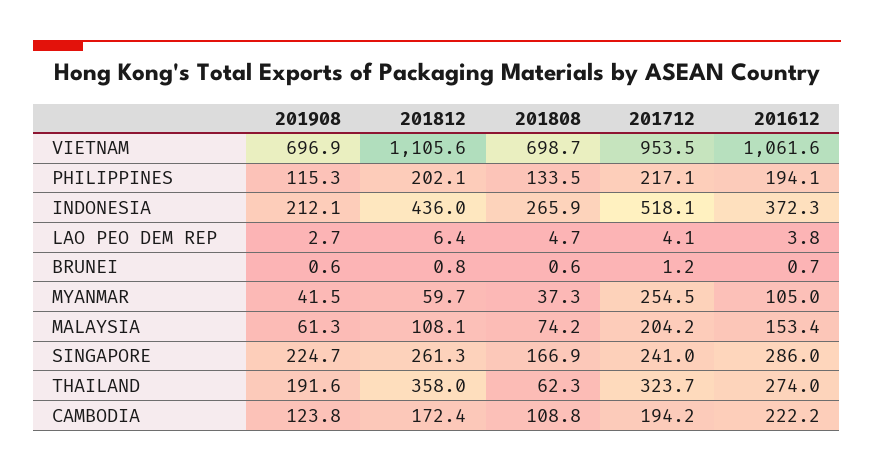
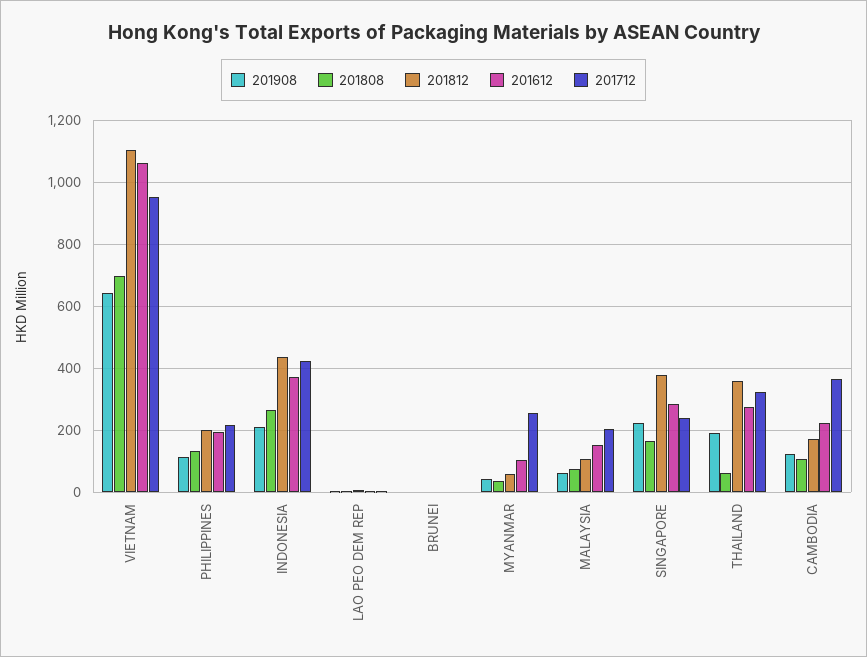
  {
    "201908": {
-     "VIETNAM": 696.9,
+     "VIETNAM": 640,
      "PHILIPPINES": 115.3,
      "INDONESIA": 212.1,
      "LAO PEO DEM REP": 2.7,
      "BRUNEI": 0.6,
      "MYANMAR": 41.5,
      "MALAYSIA": 61.3,
      "SINGAPORE": 224.7,
      "THAILAND": 191.6,
      "CAMBODIA": 123.8
    },
    "201812": {
      "VIETNAM": 1105.6,
      "PHILIPPINES": 202.1,
      "INDONESIA": 436,
      "LAO PEO DEM REP": 6.4,
      "BRUNEI": 0.8,
      "MYANMAR": 59.7,
      "MALAYSIA": 108.1,
-     "SINGAPORE": 261.3,
+     "SINGAPORE": 380,
      "THAILAND": 358,
      "CAMBODIA": 172.4
    },
    "201808": {
      "VIETNAM": 698.7,
      "PHILIPPINES": 133.5,
      "INDONESIA": 265.9,
      "LAO PEO DEM REP": 4.7,
      "BRUNEI": 0.6,
      "MYANMAR": 37.3,
      "MALAYSIA": 74.2,
      "SINGAPORE": 166.9,
      "THAILAND": 62.3,
      "CAMBODIA": 108.8
    },
    "201712": {
      "VIETNAM": 953.5,
      "PHILIPPINES": 217.1,
-     "INDONESIA": 518.1,
+     "INDONESIA": 420,
      "LAO PEO DEM REP": 4.1,
      "BRUNEI": 1.2,
      "MYANMAR": 254.5,
      "MALAYSIA": 204.2,
      "SINGAPORE": 241,
      "THAILAND": 323.7,
-     "CAMBODIA": 194.2
+     "CAMBODIA": 360
    },
    "201612": {
      "VIETNAM": 1061.6,
      "PHILIPPINES": 194.1,
      "INDONESIA": 372.3,
      "LAO PEO DEM REP": 3.8,
      "BRUNEI": 0.7,
      "MYANMAR": 105,
      "MALAYSIA": 153.4,
      "SINGAPORE": 286,
      "THAILAND": 274,
      "CAMBODIA": 222.2
    }
  }

